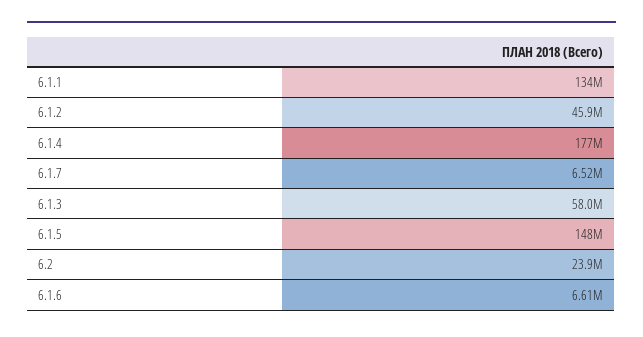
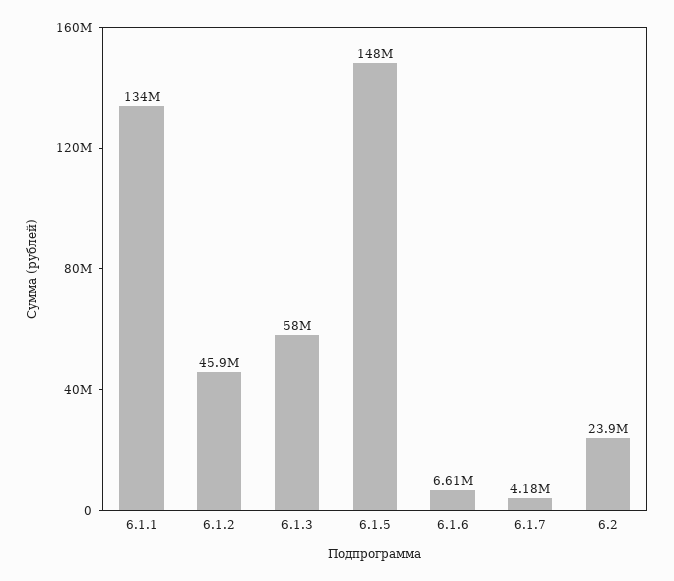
  {
    "6.1.1": 134000000,
    "6.1.2": 45900000,
-   "6.1.4": 177000000,
-   "6.1.7": 6520000,
+   "6.1.7": 4180000,
    "6.1.3": 58000000,
    "6.1.5": 148000000,
    "6.2": 23900000,
    "6.1.6": 6610000
  }

